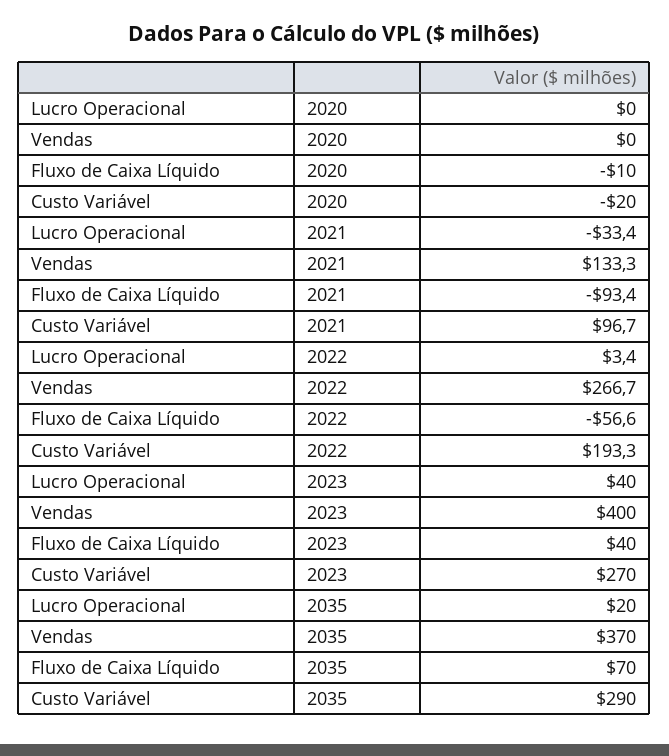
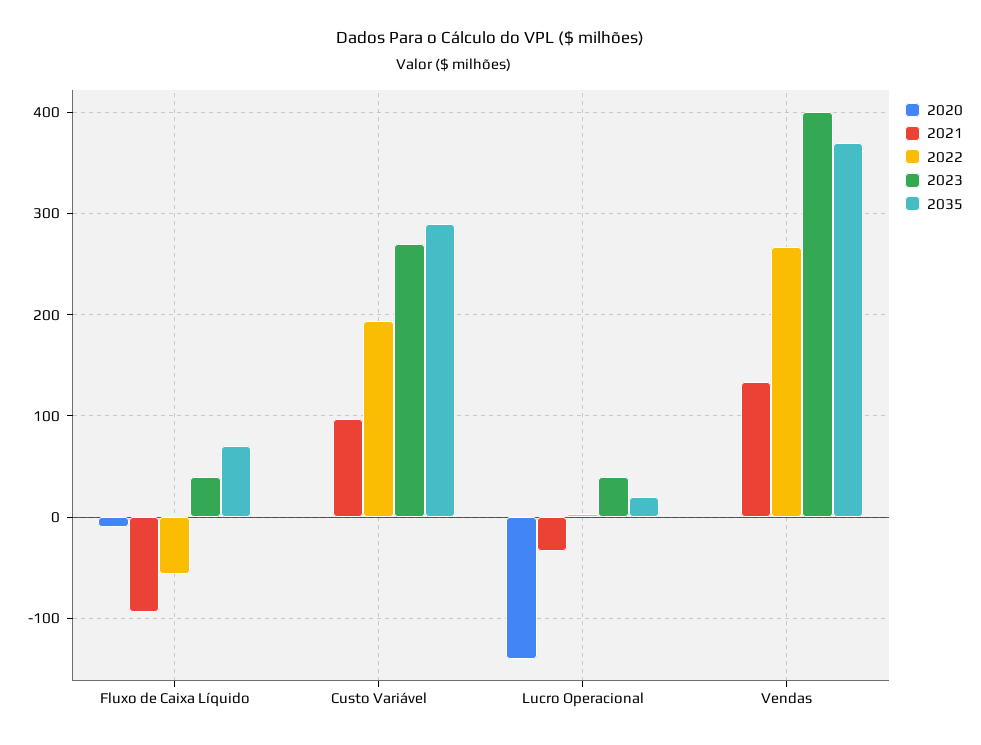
  {
    "2020": {
-     "Lucro Operacional": 0,
+     "Lucro Operacional": -140,
      "Vendas": 0,
      "Fluxo de Caixa Líquido": -10,
-     "Custo Variável": -20
+     "Custo Variável": 0
    },
    "2021": {
      "Lucro Operacional": -33.4,
      "Vendas": 133.3,
      "Fluxo de Caixa Líquido": -93.4,
      "Custo Variável": 96.7
    },
    "2022": {
      "Lucro Operacional": 3.4,
      "Vendas": 266.7,
      "Fluxo de Caixa Líquido": -56.6,
      "Custo Variável": 193.3
    },
    "2023": {
      "Lucro Operacional": 40,
      "Vendas": 400,
      "Fluxo de Caixa Líquido": 40,
      "Custo Variável": 270
    },
    "2035": {
      "Lucro Operacional": 20,
      "Vendas": 370,
      "Fluxo de Caixa Líquido": 70,
      "Custo Variável": 290
    }
  }

